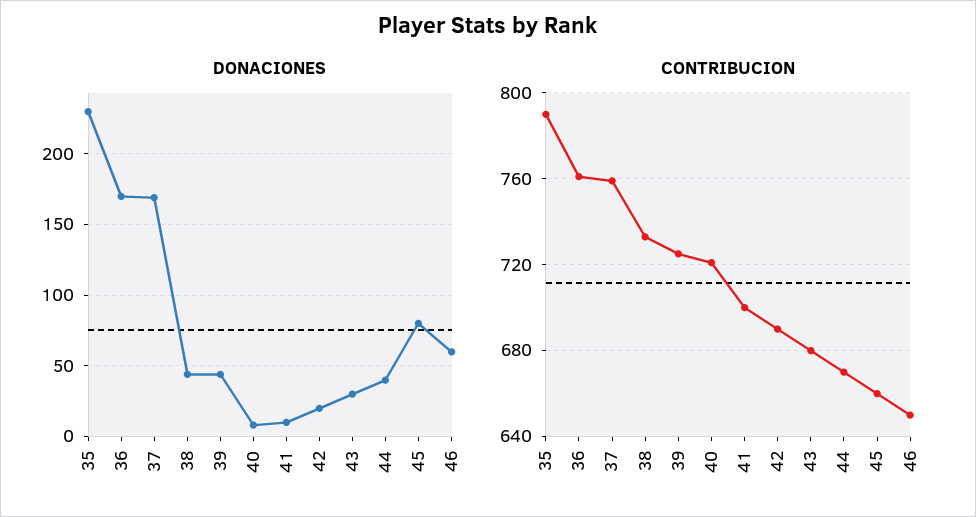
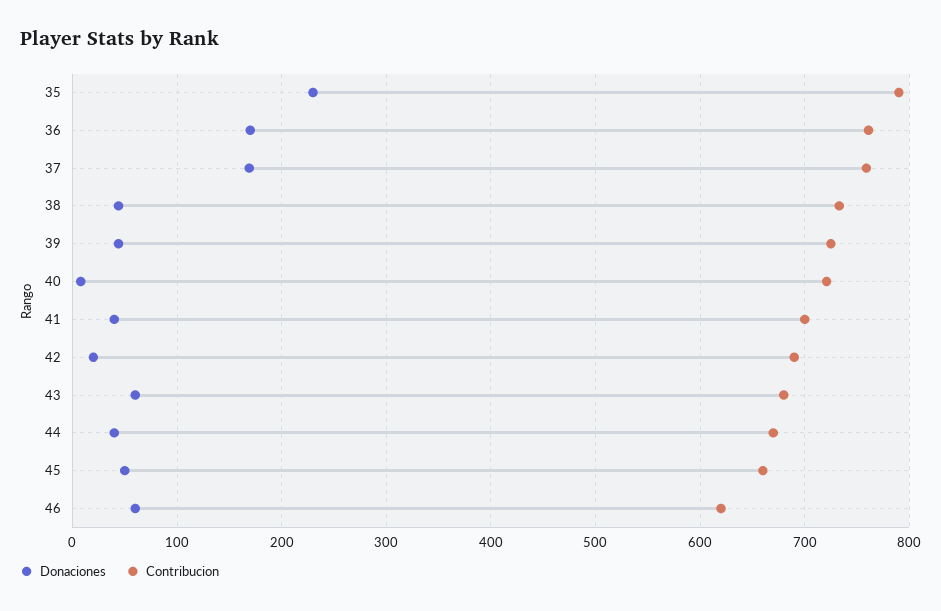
  {
    "DONACIONES": {
      "35": 230,
      "36": 170,
      "37": 170,
      "38": 45,
      "39": 45,
      "40": 10,
-     "41": 10,
+     "41": 40,
      "42": 20,
-     "43": 30,
+     "43": 60,
      "44": 40,
-     "45": 80,
+     "45": 50,
      "46": 60
    },
    "CONTRIBUCION": {
      "35": 790,
      "36": 760,
      "37": 760,
      "38": 735,
      "39": 725,
      "40": 720,
      "41": 700,
      "42": 690,
      "43": 680,
      "44": 670,
      "45": 660,
-     "46": 650
+     "46": 620
    }
  }

